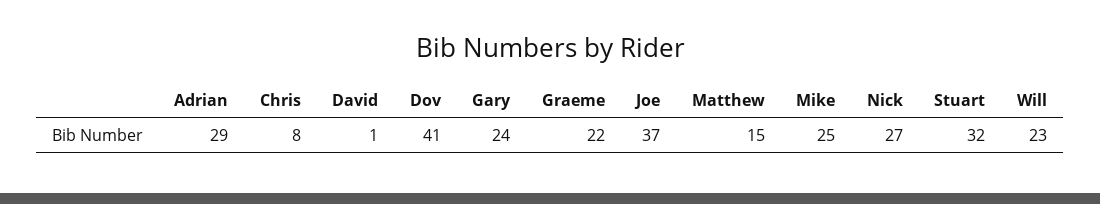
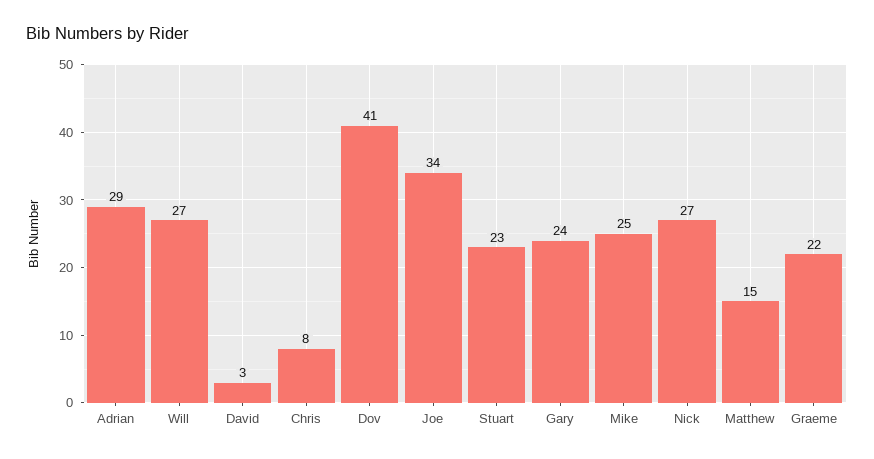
  {
    "Adrian": 29,
    "Chris": 8,
-   "David": 1,
+   "David": 3,
    "Dov": 41,
    "Gary": 24,
    "Graeme": 22,
-   "Joe": 37,
+   "Joe": 34,
    "Matthew": 15,
    "Mike": 25,
    "Nick": 27,
-   "Stuart": 32,
+   "Stuart": 23,
-   "Will": 23
+   "Will": 27
  }

